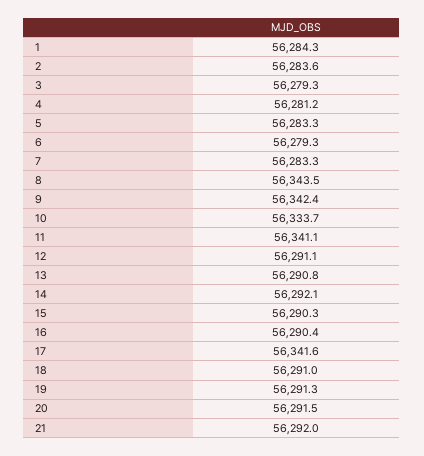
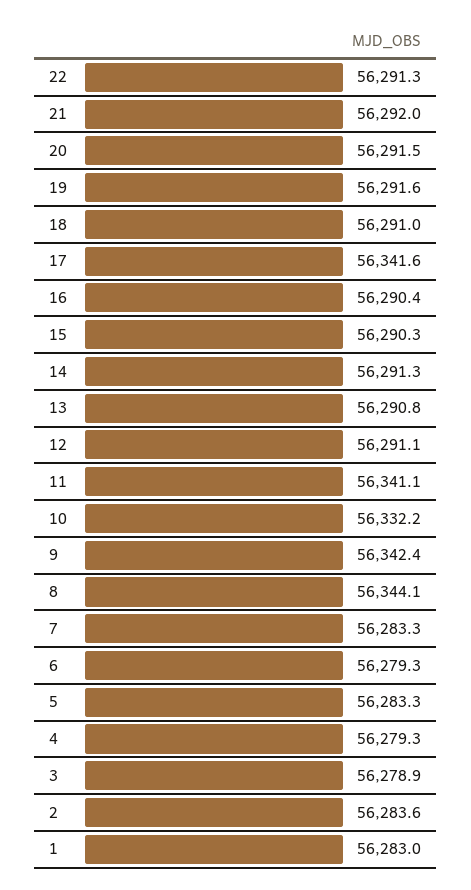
  {
-   "1": 56284.3,
+   "1": 56283,
    "2": 56283.6,
-   "3": 56279.3,
+   "3": 56278.9,
-   "4": 56281.2,
+   "4": 56279.3,
    "5": 56283.3,
    "6": 56279.3,
    "7": 56283.3,
-   "8": 56343.5,
+   "8": 56344.1,
    "9": 56342.4,
-   "10": 56333.7,
+   "10": 56332.2,
    "11": 56341.1,
    "12": 56291.1,
    "13": 56290.8,
-   "14": 56292.1,
+   "14": 56291.3,
    "15": 56290.3,
    "16": 56290.4,
    "17": 56341.6,
    "18": 56291,
-   "19": 56291.3,
+   "19": 56291.6,
    "20": 56291.5,
-   "21": 56292
+   "21": 56292,
+   "22": 56291.3
  }

